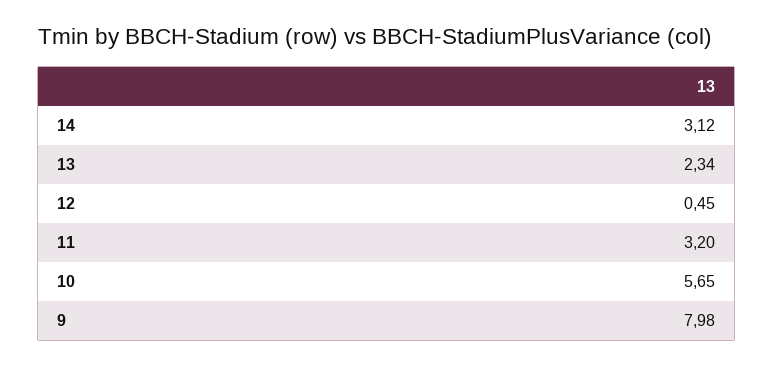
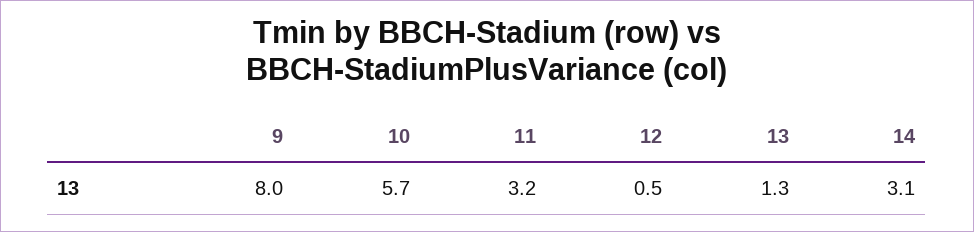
  {
    "14": 3.12,
-   "13": 2.34,
+   "13": 1.3,
    "12": 0.45,
    "11": 3.2,
    "10": 5.65,
    "9": 7.98
  }

